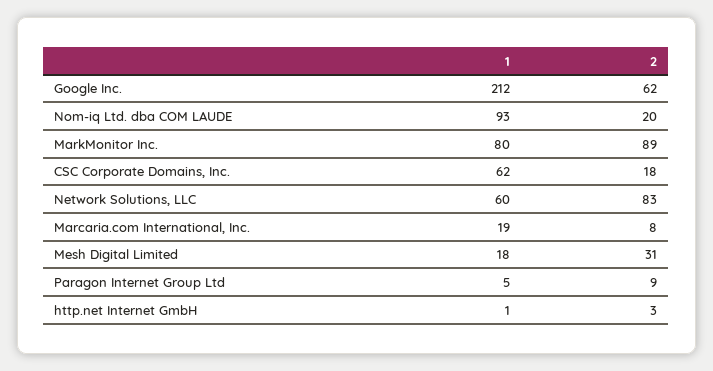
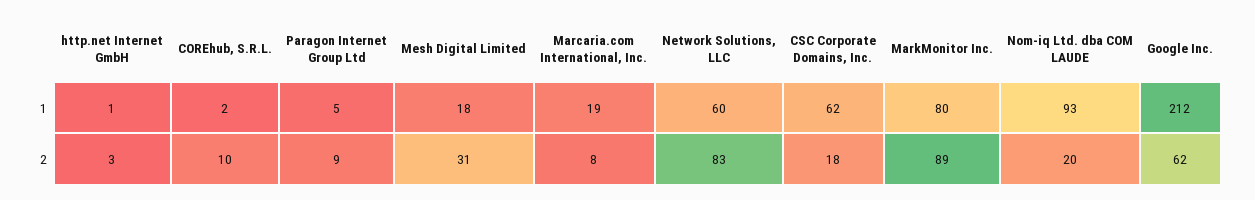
  {
    "1": {
      "Google Inc.": 212,
      "Nom-iq Ltd. dba COM LAUDE": 93,
      "MarkMonitor Inc.": 80,
      "CSC Corporate Domains, Inc.": 62,
      "Network Solutions, LLC": 60,
      "Marcaria.com International, Inc.": 19,
      "Mesh Digital Limited": 18,
      "Paragon Internet Group Ltd": 5,
-     "http.net Internet GmbH": 1
+     "http.net Internet GmbH": 1,
+     "COREhub, S.R.L.": 2
    },
    "2": {
      "Google Inc.": 62,
      "Nom-iq Ltd. dba COM LAUDE": 20,
      "MarkMonitor Inc.": 89,
      "CSC Corporate Domains, Inc.": 18,
      "Network Solutions, LLC": 83,
      "Marcaria.com International, Inc.": 8,
      "Mesh Digital Limited": 31,
      "Paragon Internet Group Ltd": 9,
-     "http.net Internet GmbH": 3
+     "http.net Internet GmbH": 3,
+     "COREhub, S.R.L.": 10
    }
  }

